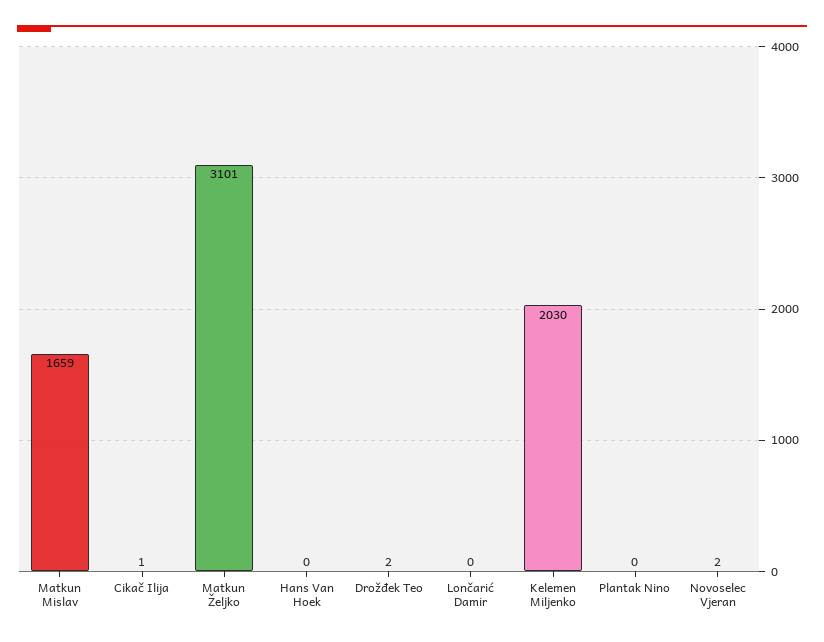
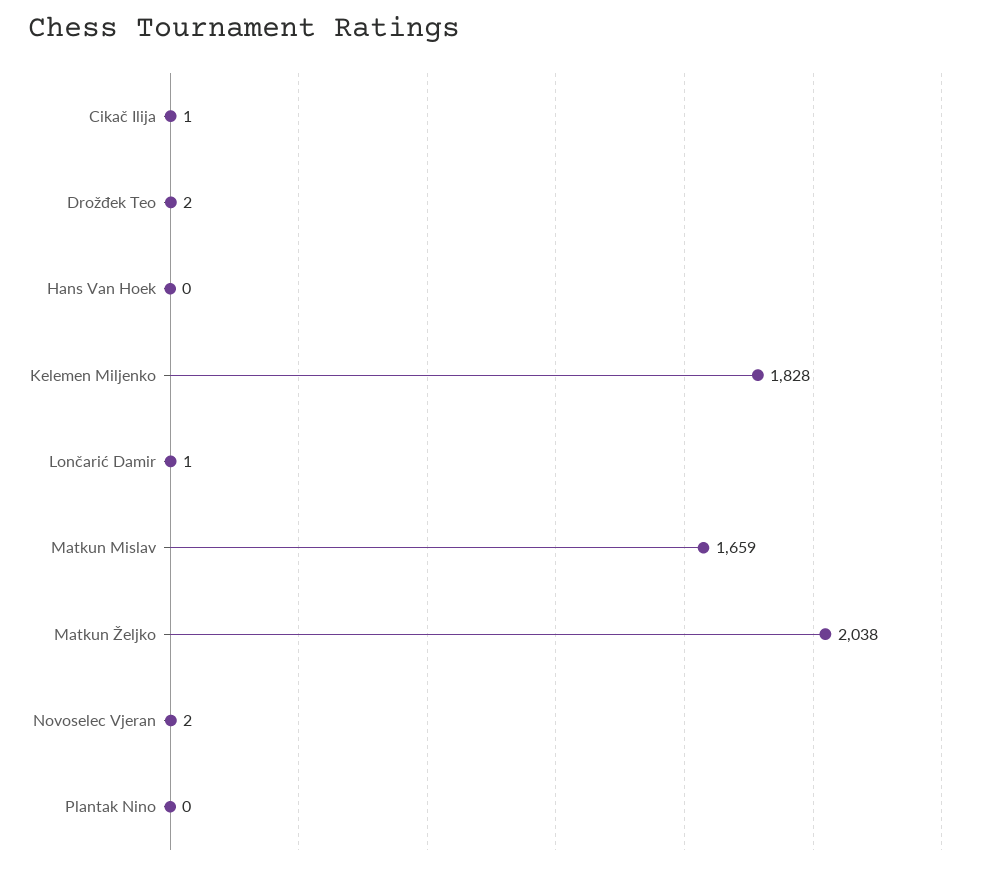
  {
    "Matkun Mislav": 1659,
    "Cikač Ilija": 1,
-   "Matkun Željko": 3101,
+   "Matkun Željko": 2038,
    "Hans Van Hoek": 0,
    "Drožđek Teo": 2,
-   "Lončarić Damir": 0,
+   "Lončarić Damir": 1,
-   "Kelemen Miljenko": 2030,
+   "Kelemen Miljenko": 1828,
    "Plantak Nino": 0,
    "Novoselec Vjeran": 2
  }

